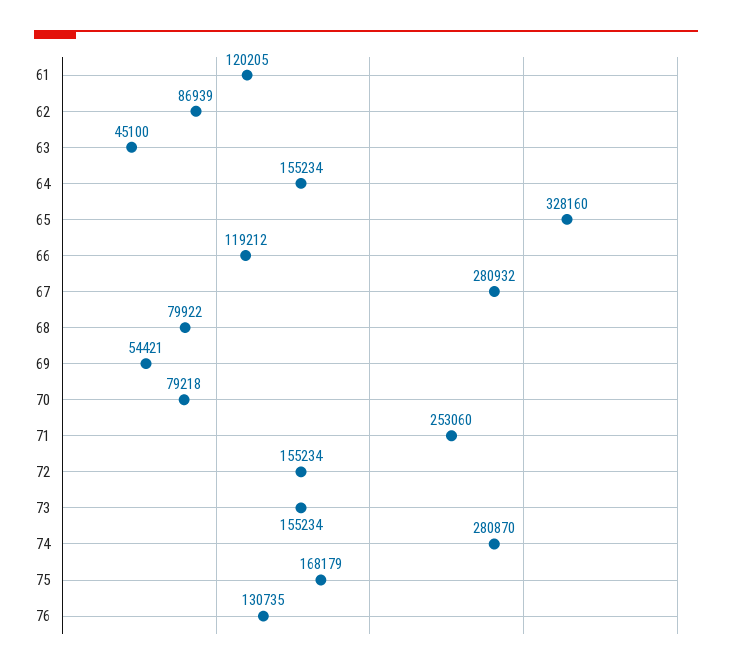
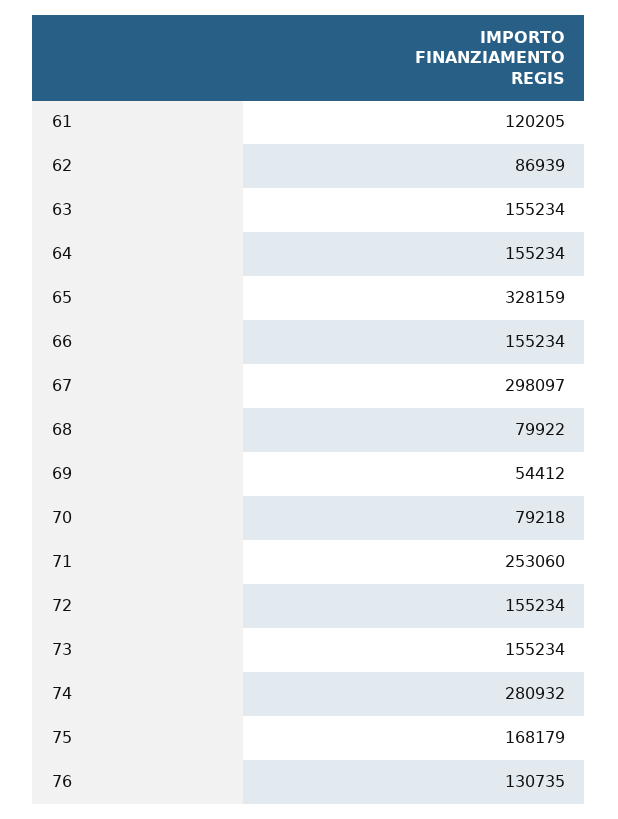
  {
    "61": 120205,
    "62": 86939,
-   "63": 45100,
+   "63": 155234,
    "64": 155234,
-   "65": 328160,
+   "65": 328159,
-   "66": 119212,
+   "66": 155234,
-   "67": 280932,
+   "67": 298097,
    "68": 79922,
-   "69": 54421,
+   "69": 54412,
    "70": 79218,
    "71": 253060,
    "72": 155234,
    "73": 155234,
-   "74": 280870,
+   "74": 280932,
    "75": 168179,
    "76": 130735
  }

